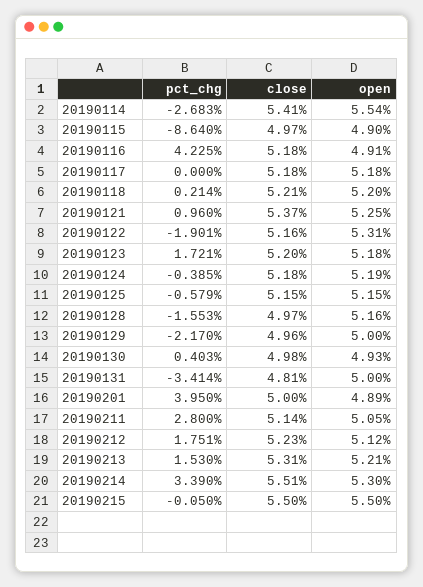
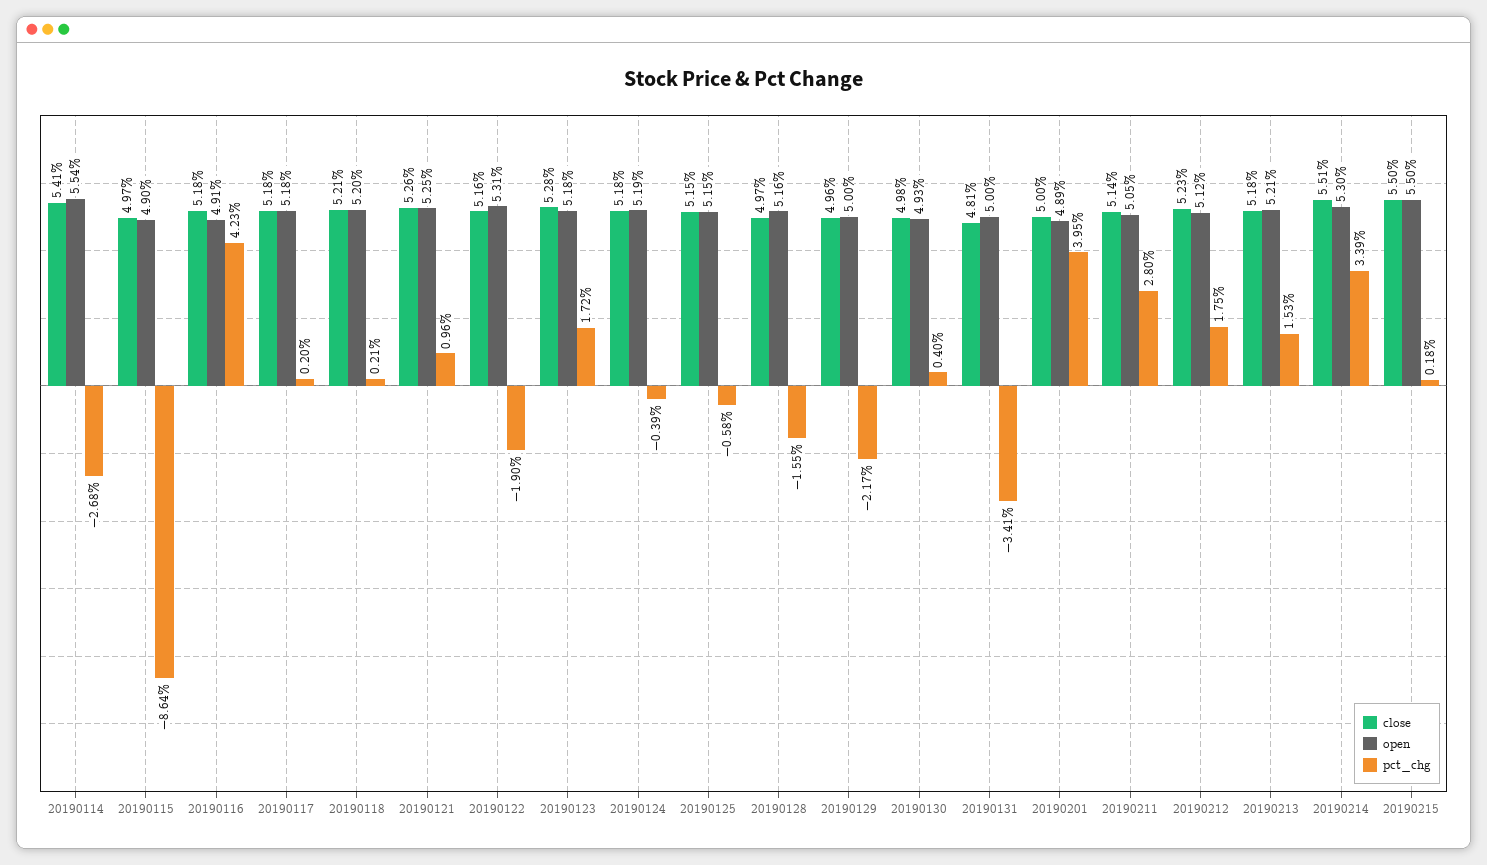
  {
    "pct_chg": {
      "20190114": -2.683,
      "20190115": -8.64,
      "20190116": 4.225,
-     "20190117": 0,
+     "20190117": 0.2,
      "20190118": 0.214,
      "20190121": 0.96,
      "20190122": -1.901,
      "20190123": 1.721,
      "20190124": -0.385,
      "20190125": -0.579,
      "20190128": -1.553,
      "20190129": -2.17,
      "20190130": 0.403,
      "20190131": -3.414,
      "20190201": 3.95,
      "20190211": 2.8,
      "20190212": 1.751,
      "20190213": 1.53,
      "20190214": 3.39,
-     "20190215": -0.05
+     "20190215": 0.18
    },
    "close": {
      "20190114": 5.41,
      "20190115": 4.97,
      "20190116": 5.18,
      "20190117": 5.18,
      "20190118": 5.21,
-     "20190121": 5.37,
+     "20190121": 5.26,
      "20190122": 5.16,
-     "20190123": 5.2,
+     "20190123": 5.28,
      "20190124": 5.18,
      "20190125": 5.15,
      "20190128": 4.97,
      "20190129": 4.96,
      "20190130": 4.98,
      "20190131": 4.81,
      "20190201": 5,
      "20190211": 5.14,
      "20190212": 5.23,
-     "20190213": 5.31,
+     "20190213": 5.18,
      "20190214": 5.51,
      "20190215": 5.5
    },
    "open": {
      "20190114": 5.54,
      "20190115": 4.9,
      "20190116": 4.91,
      "20190117": 5.18,
      "20190118": 5.2,
      "20190121": 5.25,
      "20190122": 5.31,
      "20190123": 5.18,
      "20190124": 5.19,
      "20190125": 5.15,
      "20190128": 5.16,
      "20190129": 5,
      "20190130": 4.93,
      "20190131": 5,
      "20190201": 4.89,
      "20190211": 5.05,
      "20190212": 5.12,
      "20190213": 5.21,
      "20190214": 5.3,
      "20190215": 5.5
    }
  }

